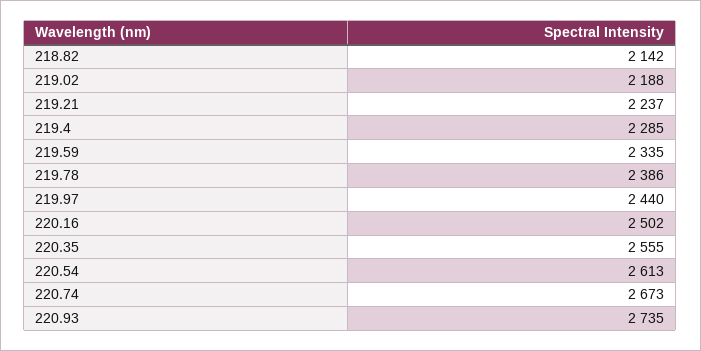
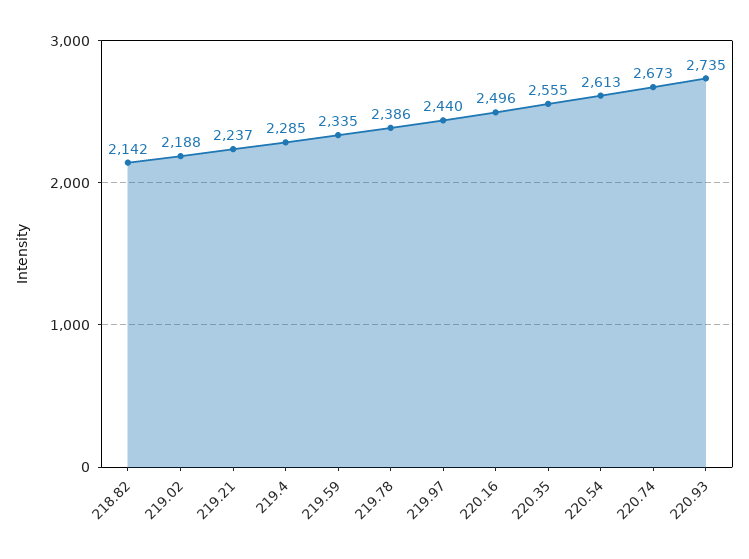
  {
    "218.82": 2142,
    "219.02": 2188,
    "219.21": 2237,
    "219.4": 2285,
    "219.59": 2335,
    "219.78": 2386,
    "219.97": 2440,
-   "220.16": 2502,
+   "220.16": 2496,
    "220.35": 2555,
    "220.54": 2613,
    "220.74": 2673,
    "220.93": 2735
  }

